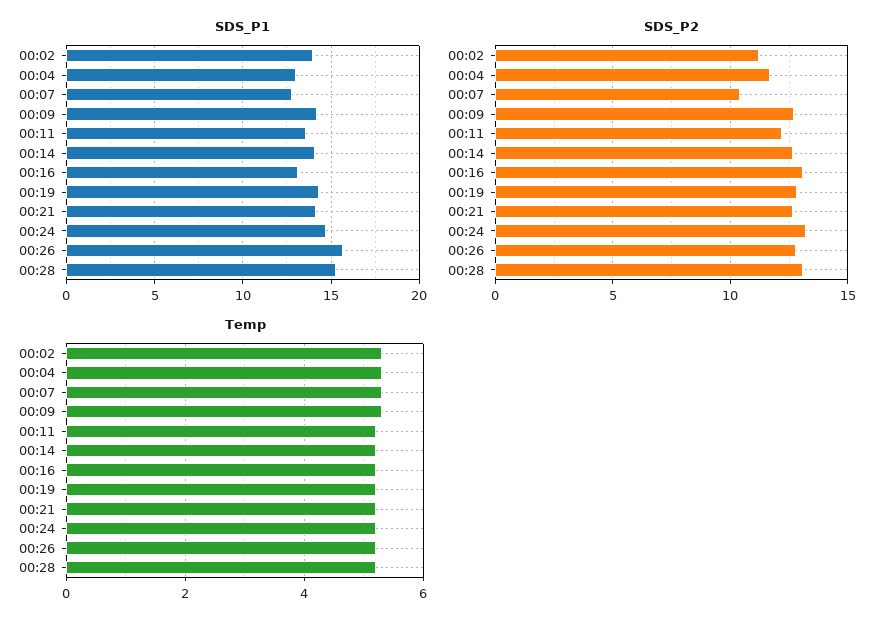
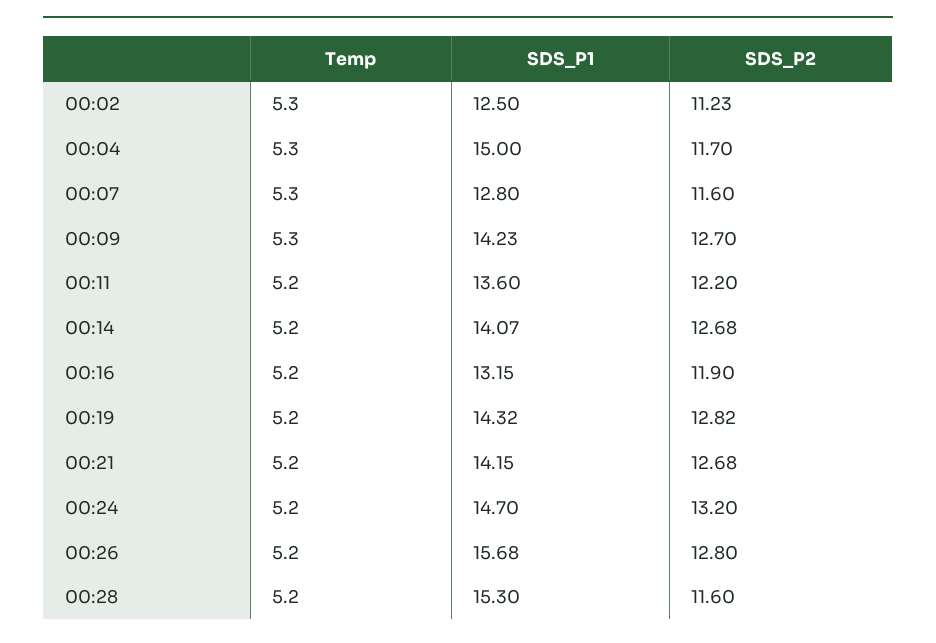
  {
    "SDS_P1": {
-     "00:02": 14,
+     "00:02": 12.5,
-     "00:04": 13,
+     "00:04": 15,
      "00:07": 12.8,
      "00:09": 14.23,
      "00:11": 13.6,
      "00:14": 14.07,
      "00:16": 13.15,
      "00:19": 14.32,
      "00:21": 14.15,
      "00:24": 14.7,
      "00:26": 15.68,
      "00:28": 15.3
    },
    "SDS_P2": {
      "00:02": 11.23,
      "00:04": 11.7,
-     "00:07": 10.5,
+     "00:07": 11.6,
      "00:09": 12.7,
      "00:11": 12.2,
      "00:14": 12.68,
-     "00:16": 13,
+     "00:16": 11.9,
      "00:19": 12.82,
      "00:21": 12.68,
      "00:24": 13.2,
      "00:26": 12.8,
-     "00:28": 13
+     "00:28": 11.6
    },
    "Temp": {
      "00:02": 5.3,
      "00:04": 5.3,
      "00:07": 5.3,
      "00:09": 5.3,
      "00:11": 5.2,
      "00:14": 5.2,
      "00:16": 5.2,
      "00:19": 5.2,
      "00:21": 5.2,
      "00:24": 5.2,
      "00:26": 5.2,
      "00:28": 5.2
    }
  }

